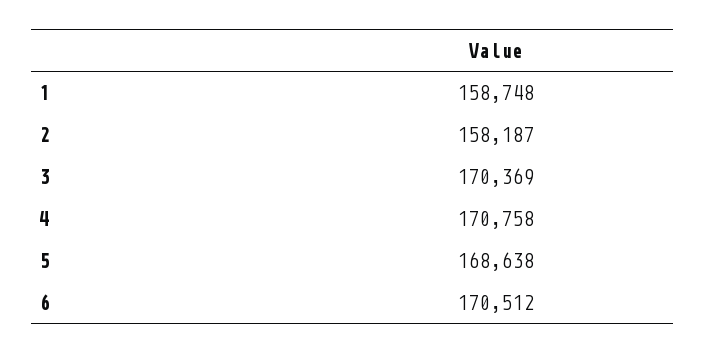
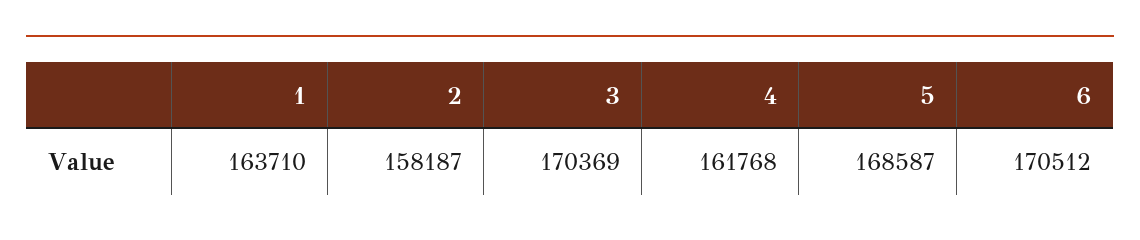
  {
-   "1": 158748,
+   "1": 163710,
    "2": 158187,
    "3": 170369,
-   "4": 170758,
+   "4": 161768,
-   "5": 168638,
+   "5": 168587,
    "6": 170512
  }

